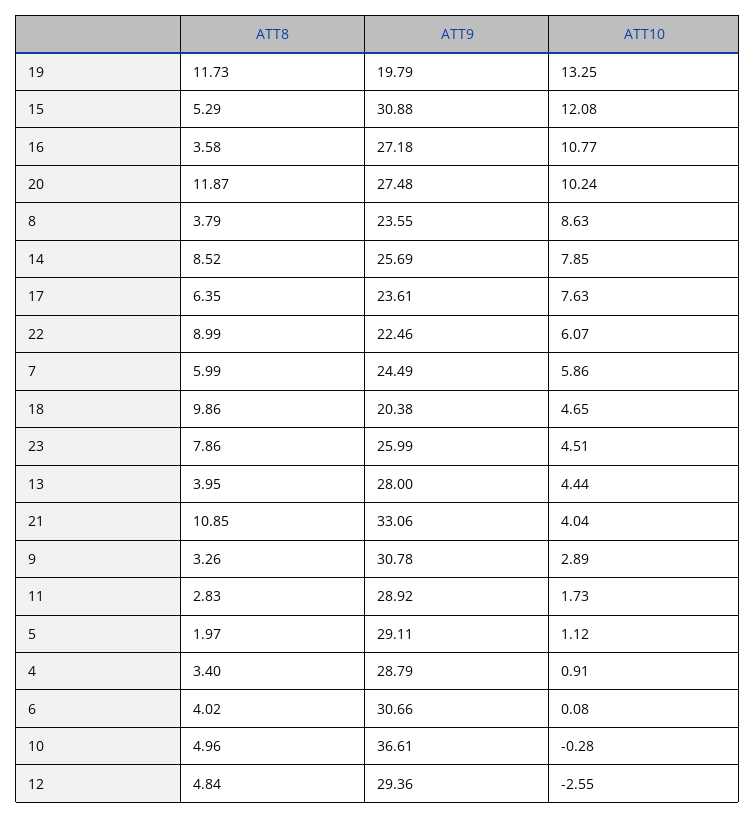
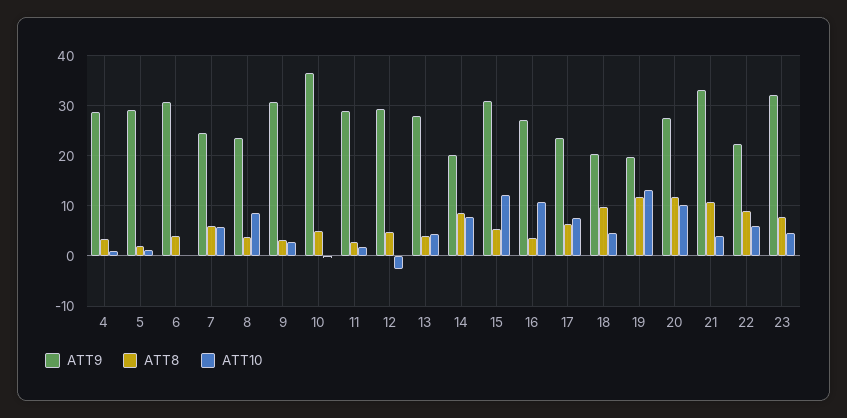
  {
    "ATT8": {
      "19": 11.73,
      "15": 5.29,
      "16": 3.58,
      "20": 11.87,
      "8": 3.79,
      "14": 8.52,
      "17": 6.35,
      "22": 8.99,
      "7": 5.99,
      "18": 9.86,
      "23": 7.86,
      "13": 3.95,
      "21": 10.85,
      "9": 3.26,
      "11": 2.83,
      "5": 1.97,
      "4": 3.4,
      "6": 4.02,
      "10": 4.96,
      "12": 4.84
    },
    "ATT9": {
      "19": 19.79,
      "15": 30.88,
      "16": 27.18,
      "20": 27.48,
      "8": 23.55,
-     "14": 25.69,
+     "14": 20,
      "17": 23.61,
      "22": 22.46,
      "7": 24.49,
      "18": 20.38,
-     "23": 25.99,
+     "23": 32,
      "13": 28,
      "21": 33.06,
      "9": 30.78,
      "11": 28.92,
      "5": 29.11,
      "4": 28.79,
      "6": 30.66,
      "10": 36.61,
      "12": 29.36
    },
    "ATT10": {
      "19": 13.25,
      "15": 12.08,
      "16": 10.77,
      "20": 10.24,
      "8": 8.63,
      "14": 7.85,
      "17": 7.63,
      "22": 6.07,
      "7": 5.86,
      "18": 4.65,
      "23": 4.51,
      "13": 4.44,
      "21": 4.04,
      "9": 2.89,
      "11": 1.73,
      "5": 1.12,
      "4": 0.91,
      "6": 0.08,
      "10": -0.28,
      "12": -2.55
    }
  }

